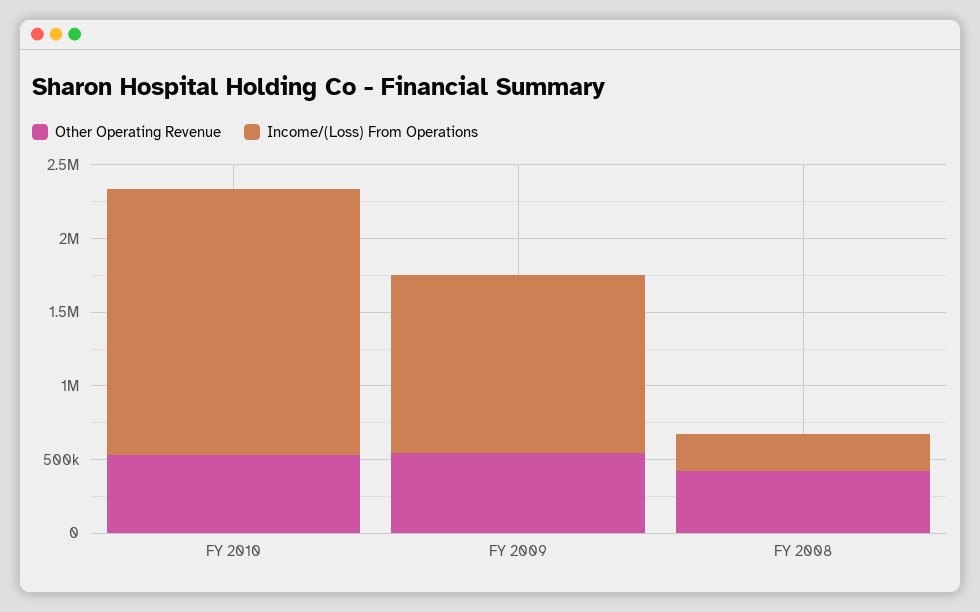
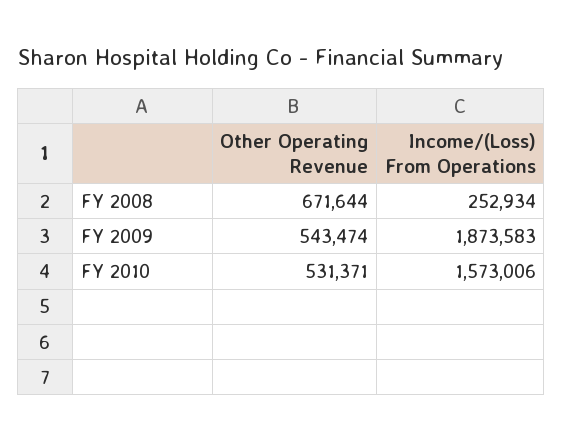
  {
    "Other Operating Revenue": {
      "FY 2010": 531371,
      "FY 2009": 543474,
-     "FY 2008": 400000
+     "FY 2008": 671644
    },
    "Income/(Loss) From Operations": {
-     "FY 2010": 1800000,
+     "FY 2010": 1573006,
-     "FY 2009": 1200000,
+     "FY 2009": 1873583,
      "FY 2008": 252934
    }
  }

